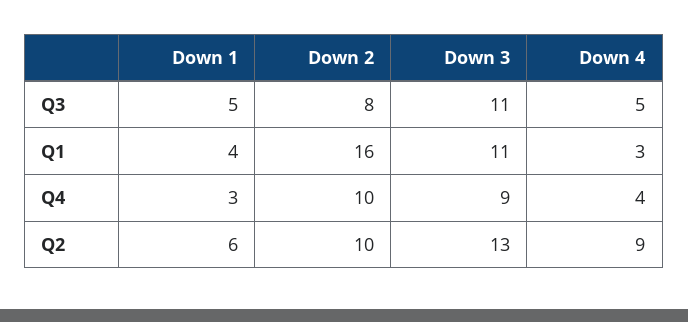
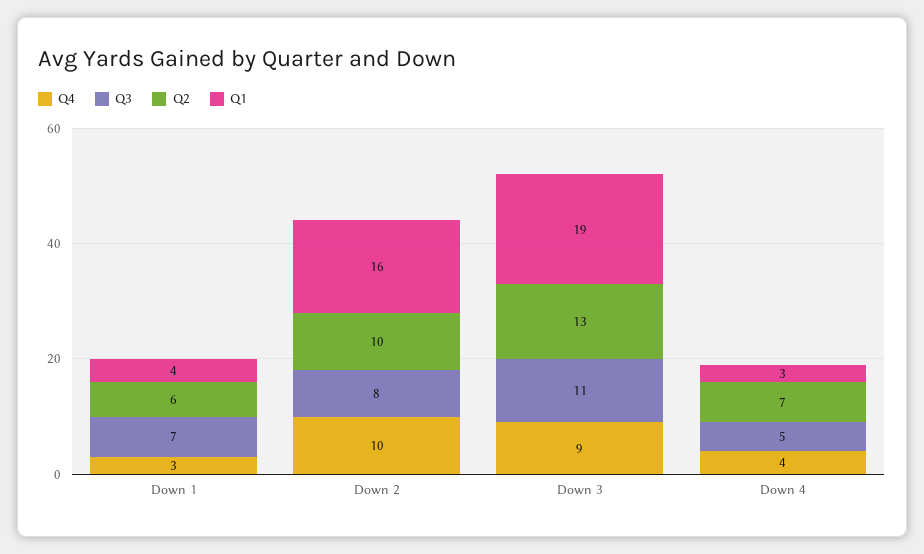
  {
    "Q3": {
-     "Down 1": 5,
+     "Down 1": 7,
      "Down 2": 8,
      "Down 3": 11,
      "Down 4": 5
    },
    "Q1": {
      "Down 1": 4,
      "Down 2": 16,
-     "Down 3": 11,
+     "Down 3": 19,
      "Down 4": 3
    },
    "Q4": {
      "Down 1": 3,
      "Down 2": 10,
      "Down 3": 9,
      "Down 4": 4
    },
    "Q2": {
      "Down 1": 6,
      "Down 2": 10,
      "Down 3": 13,
-     "Down 4": 9
+     "Down 4": 7
    }
  }

